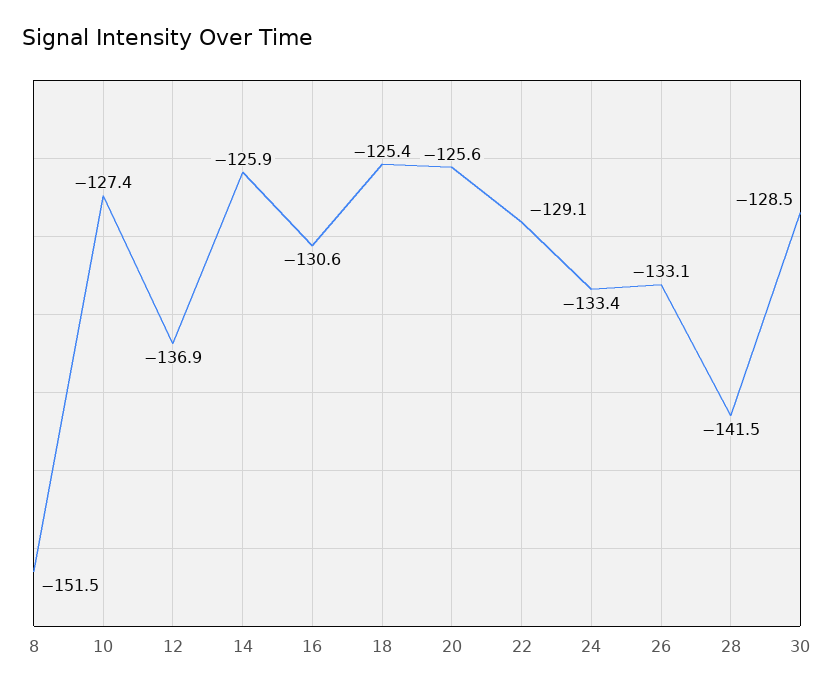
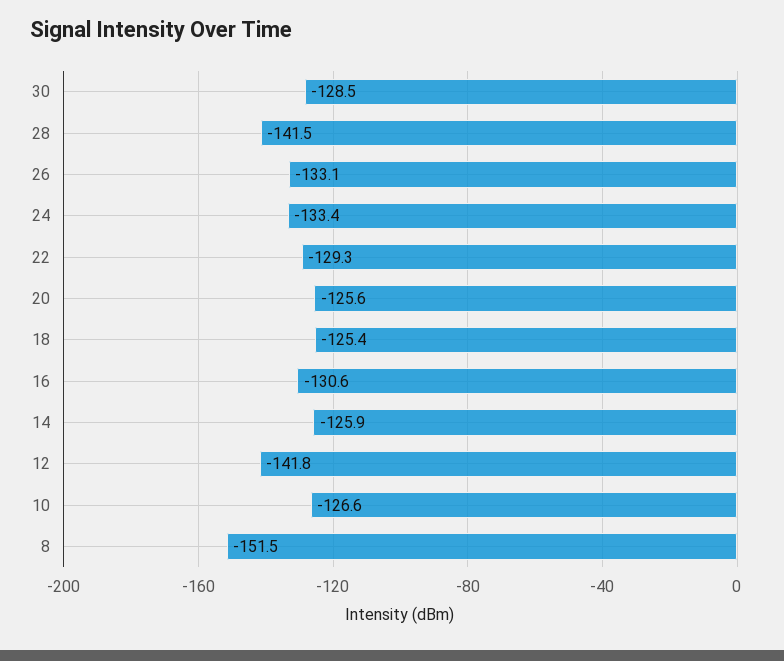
  {
    "8": -151.5,
-   "10": -127.4,
+   "10": -126.6,
-   "12": -136.9,
+   "12": -141.8,
    "14": -125.9,
    "16": -130.6,
    "18": -125.4,
    "20": -125.6,
-   "22": -129.1,
+   "22": -129.3,
    "24": -133.4,
    "26": -133.1,
    "28": -141.5,
    "30": -128.5
  }

